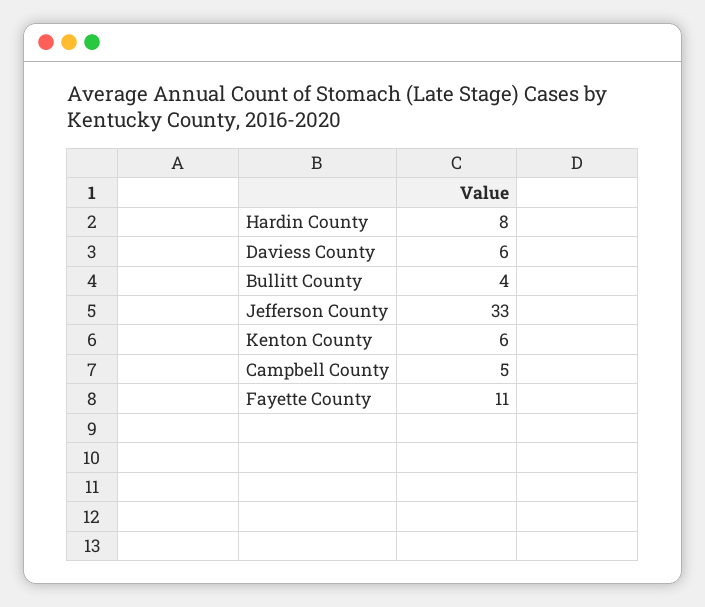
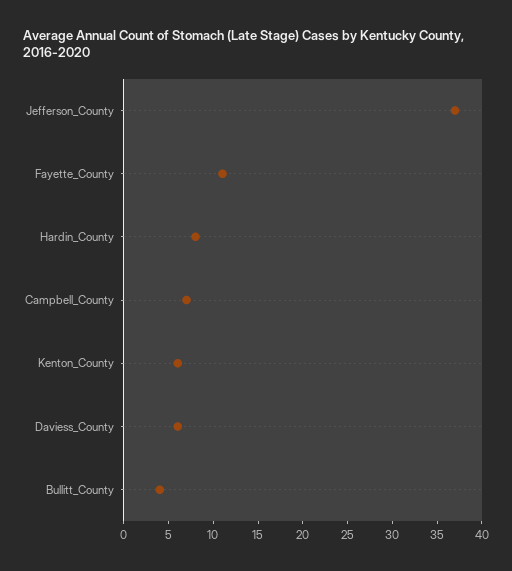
  {
    "Hardin County": 8,
    "Daviess County": 6,
    "Bullitt County": 4,
-   "Jefferson County": 33,
+   "Jefferson County": 37,
    "Kenton County": 6,
-   "Campbell County": 5,
+   "Campbell County": 7,
    "Fayette County": 11
  }

